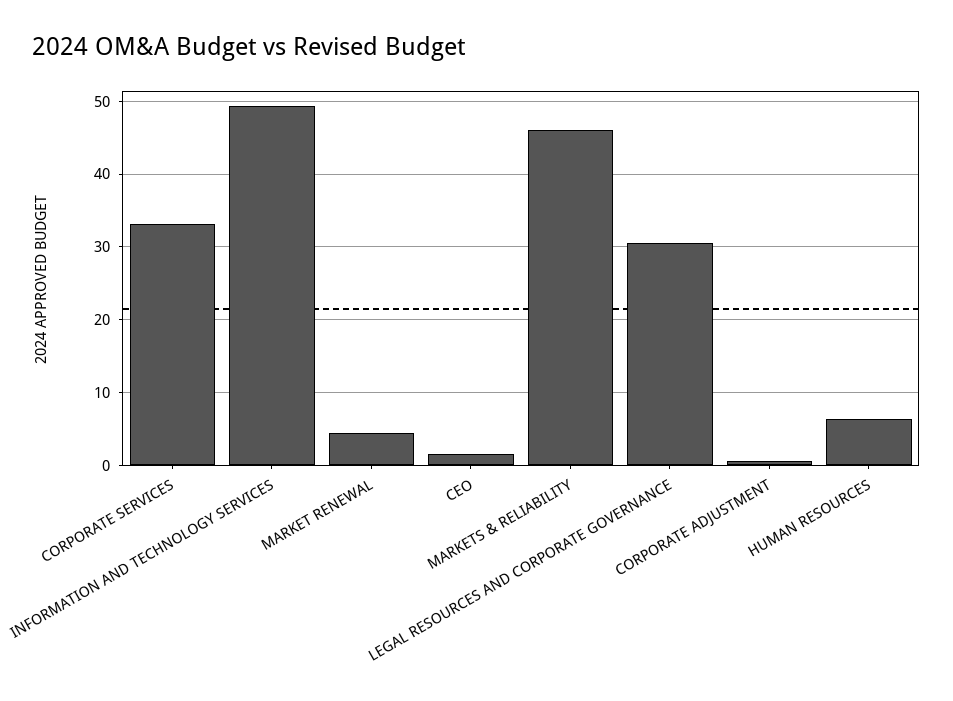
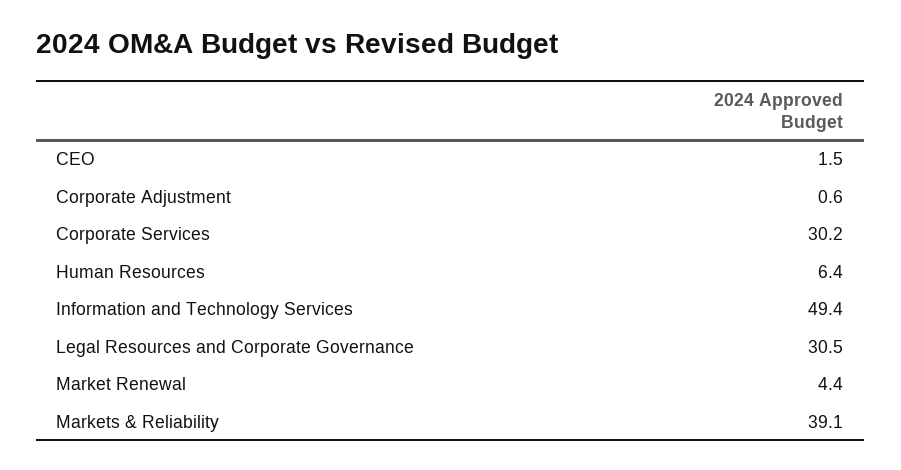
  {
-   "CORPORATE SERVICES": 33,
+   "CORPORATE SERVICES": 30.2,
    "INFORMATION AND TECHNOLOGY SERVICES": 49.4,
    "MARKET RENEWAL": 4.4,
    "CEO": 1.5,
-   "MARKETS & RELIABILITY": 46,
+   "MARKETS & RELIABILITY": 39.1,
    "LEGAL RESOURCES AND CORPORATE GOVERNANCE": 30.5,
    "CORPORATE ADJUSTMENT": 0.6,
    "HUMAN RESOURCES": 6.4
  }

